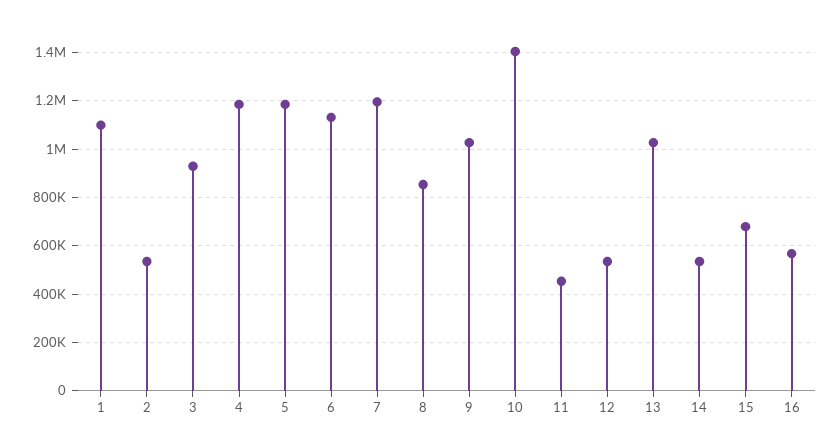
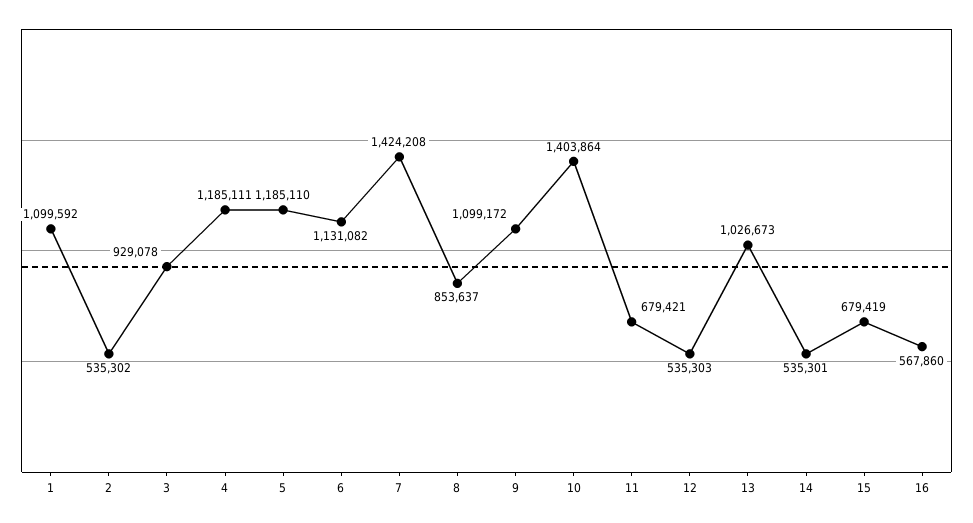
  {
    "1": 1099592,
    "2": 535302,
    "3": 929078,
    "4": 1185111,
    "5": 1185110,
    "6": 1131082,
-   "7": 1200000,
+   "7": 1424208,
    "8": 853637,
-   "9": 1025000,
+   "9": 1099172,
    "10": 1403864,
-   "11": 450000,
+   "11": 679421,
    "12": 535303,
    "13": 1026673,
    "14": 535301,
    "15": 679419,
    "16": 567860
  }

